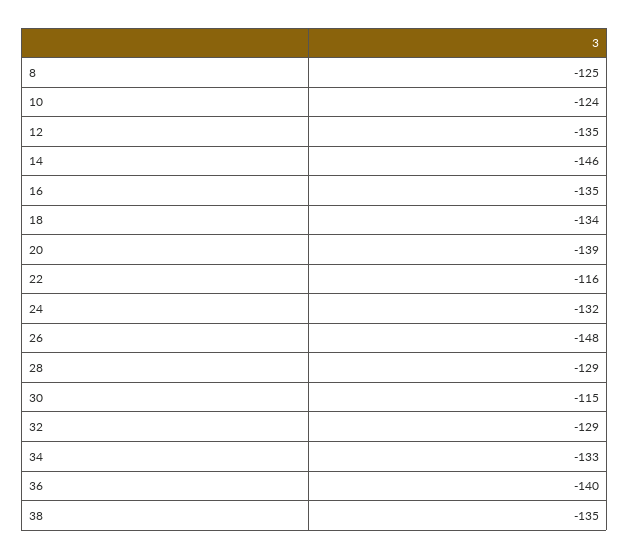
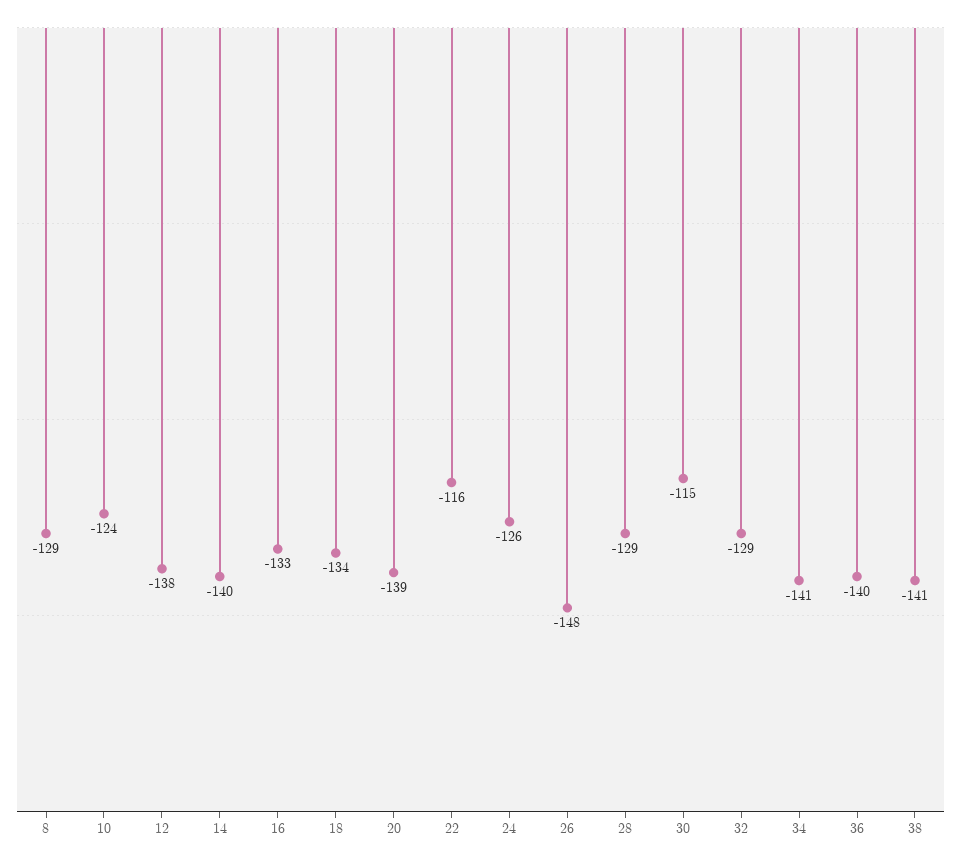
  {
-   "8": -125,
+   "8": -129,
    "10": -124,
-   "12": -135,
+   "12": -138,
-   "14": -146,
+   "14": -140,
-   "16": -135,
+   "16": -133,
    "18": -134,
    "20": -139,
    "22": -116,
-   "24": -132,
+   "24": -126,
    "26": -148,
    "28": -129,
    "30": -115,
    "32": -129,
-   "34": -133,
+   "34": -141,
    "36": -140,
-   "38": -135
+   "38": -141
  }

